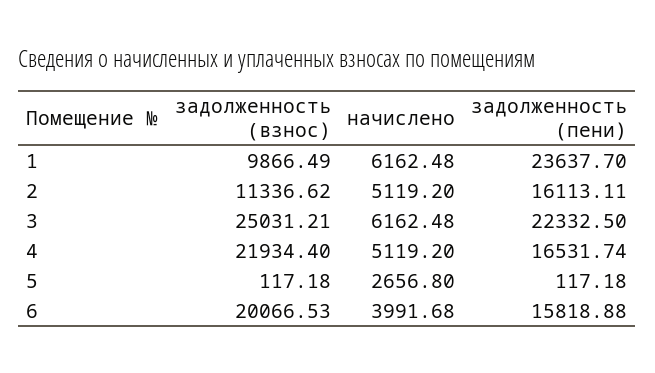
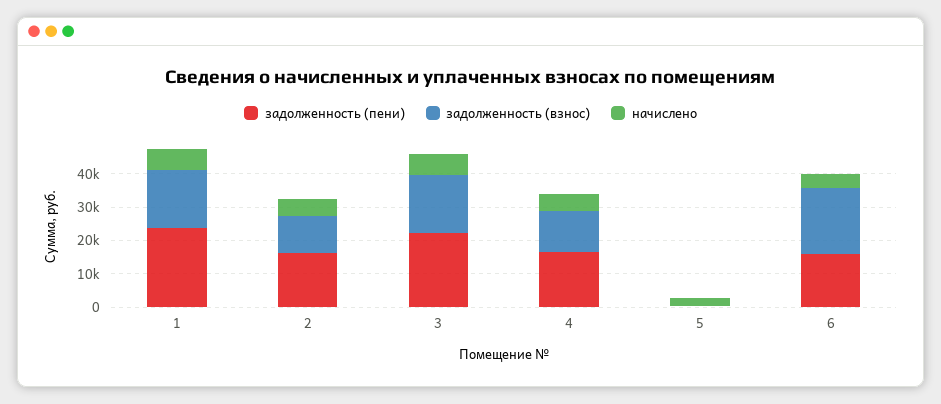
  {
    "задолженность (взнос)": {
-     "1": 9866.49,
+     "1": 17500,
      "2": 11336.62,
-     "3": 25031.21,
+     "3": 17500,
-     "4": 21934.4,
+     "4": 12500,
      "5": 117.18,
      "6": 20066.53
    },
    "начислено": {
      "1": 6162.48,
      "2": 5119.2,
      "3": 6162.48,
      "4": 5119.2,
      "5": 2656.8,
      "6": 3991.68
    },
    "задолженность (пени)": {
      "1": 23637.7,
      "2": 16113.11,
      "3": 22332.5,
      "4": 16531.74,
      "5": 117.18,
      "6": 15818.88
    }
  }

